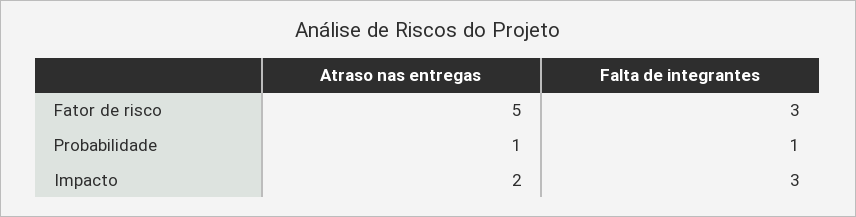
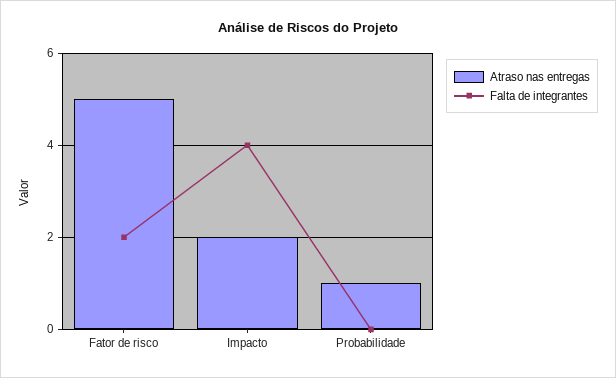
  {
    "Atraso nas entregas": {
      "Fator de risco": 5,
      "Probabilidade": 1,
      "Impacto": 2
    },
    "Falta de integrantes": {
-     "Fator de risco": 3,
+     "Fator de risco": 2,
-     "Probabilidade": 1,
+     "Probabilidade": 0,
-     "Impacto": 3
+     "Impacto": 4
    }
  }

